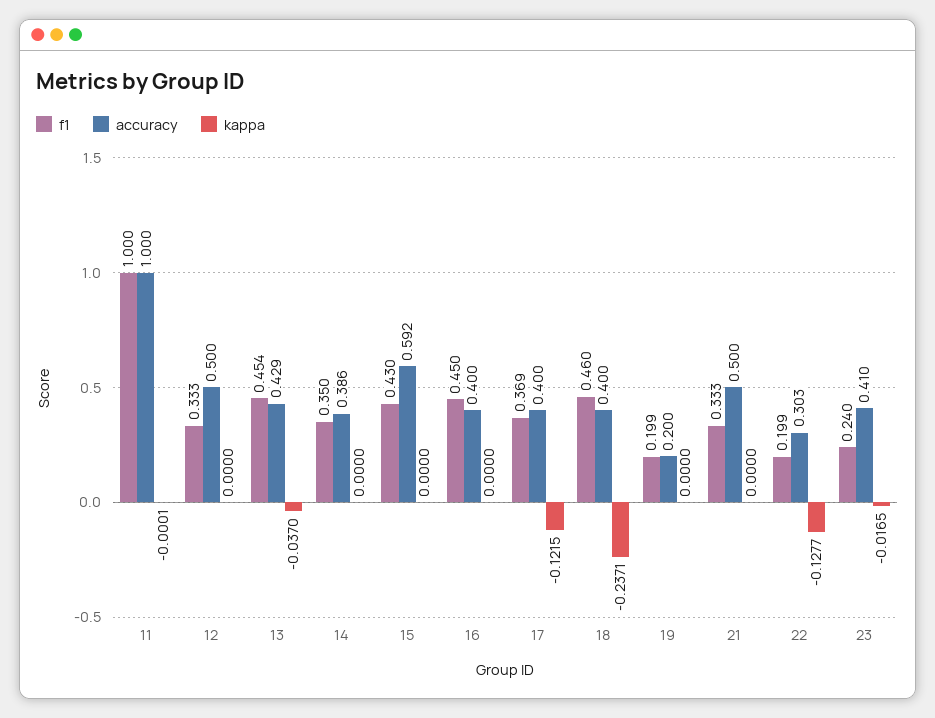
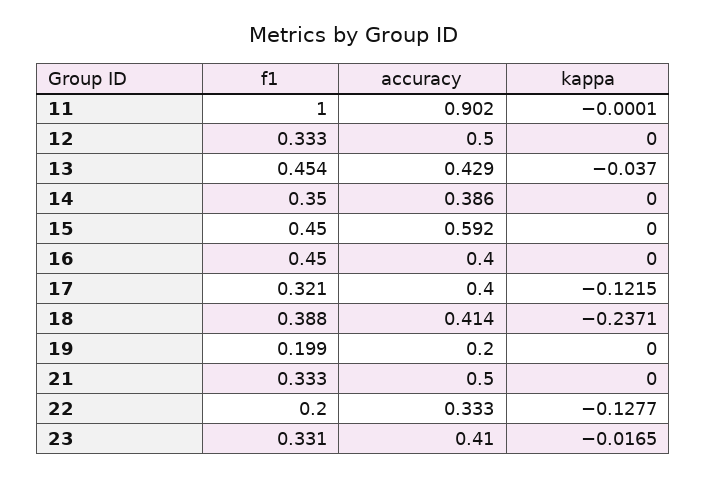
  {
    "f1": {
      "11": 1,
      "12": 0.333,
      "13": 0.454,
      "14": 0.35,
-     "15": 0.43,
+     "15": 0.45,
      "16": 0.45,
-     "17": 0.369,
+     "17": 0.321,
-     "18": 0.46,
+     "18": 0.388,
      "19": 0.199,
      "21": 0.333,
-     "22": 0.199,
+     "22": 0.2,
-     "23": 0.24
+     "23": 0.331
    },
    "accuracy": {
-     "11": 1,
+     "11": 0.902,
      "12": 0.5,
      "13": 0.429,
      "14": 0.386,
      "15": 0.592,
      "16": 0.4,
      "17": 0.4,
-     "18": 0.4,
+     "18": 0.414,
      "19": 0.2,
      "21": 0.5,
-     "22": 0.303,
+     "22": 0.333,
      "23": 0.41
    },
    "kappa": {
      "11": -0.0001,
      "12": 0,
      "13": -0.037,
      "14": 0,
      "15": 0,
      "16": 0,
      "17": -0.1215,
      "18": -0.2371,
      "19": 0,
      "21": 0,
      "22": -0.1277,
      "23": -0.0165
    }
  }

